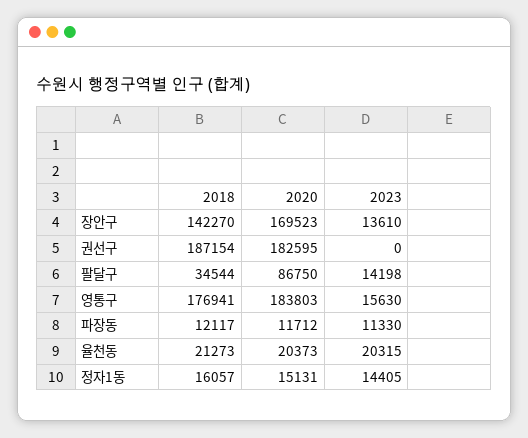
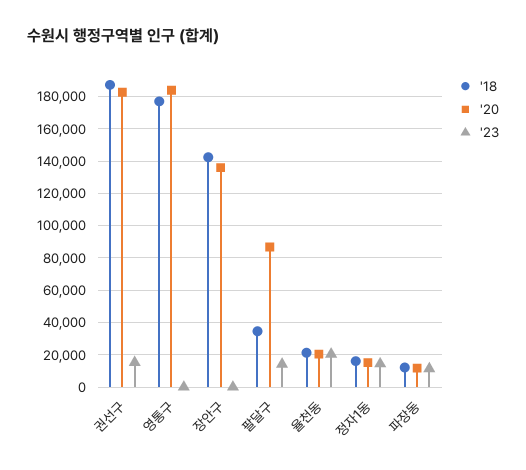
  {
    "2018": {
      "장안구": 142270,
      "권선구": 187154,
      "팔달구": 34544,
      "영통구": 176941,
      "파장동": 12117,
      "율천동": 21273,
      "정자1동": 16057
    },
    "2020": {
-     "장안구": 169523,
+     "장안구": 135000,
      "권선구": 182595,
      "팔달구": 86750,
      "영통구": 183803,
      "파장동": 11712,
      "율천동": 20373,
      "정자1동": 15131
    },
    "2023": {
-     "장안구": 13610,
+     "장안구": 0,
-     "권선구": 0,
+     "권선구": 15000,
      "팔달구": 14198,
-     "영통구": 15630,
+     "영통구": 0,
      "파장동": 11330,
      "율천동": 20315,
      "정자1동": 14405
    }
  }

